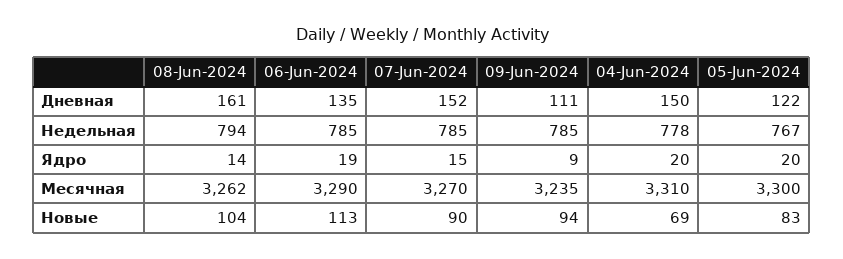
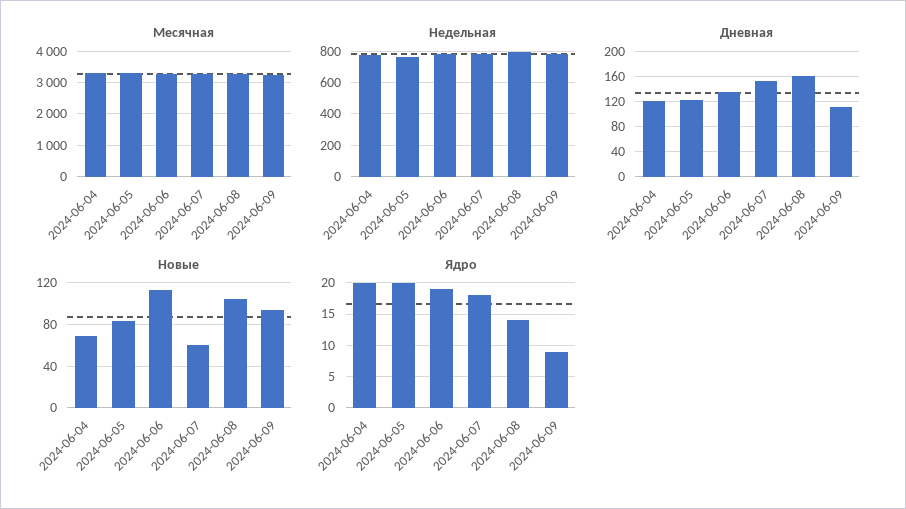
  {
    "Дневная": {
      "08-Jun-2024": 161,
      "06-Jun-2024": 135,
      "07-Jun-2024": 152,
      "09-Jun-2024": 111,
-     "04-Jun-2024": 150,
+     "04-Jun-2024": 120,
      "05-Jun-2024": 122
    },
    "Недельная": {
      "08-Jun-2024": 794,
      "06-Jun-2024": 785,
      "07-Jun-2024": 785,
      "09-Jun-2024": 785,
      "04-Jun-2024": 778,
      "05-Jun-2024": 767
    },
    "Ядро": {
      "08-Jun-2024": 14,
      "06-Jun-2024": 19,
-     "07-Jun-2024": 15,
+     "07-Jun-2024": 18,
      "09-Jun-2024": 9,
      "04-Jun-2024": 20,
      "05-Jun-2024": 20
    },
    "Месячная": {
      "08-Jun-2024": 3262,
      "06-Jun-2024": 3290,
      "07-Jun-2024": 3270,
      "09-Jun-2024": 3235,
      "04-Jun-2024": 3310,
      "05-Jun-2024": 3300
    },
    "Новые": {
      "08-Jun-2024": 104,
      "06-Jun-2024": 113,
-     "07-Jun-2024": 90,
+     "07-Jun-2024": 60,
      "09-Jun-2024": 94,
      "04-Jun-2024": 69,
      "05-Jun-2024": 83
    }
  }

